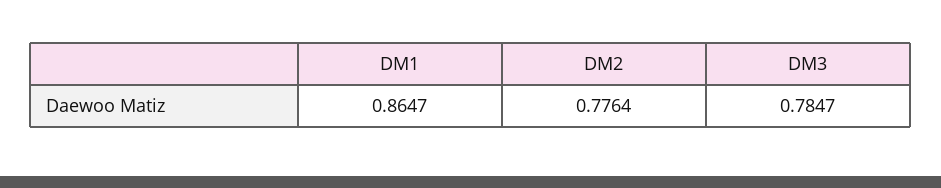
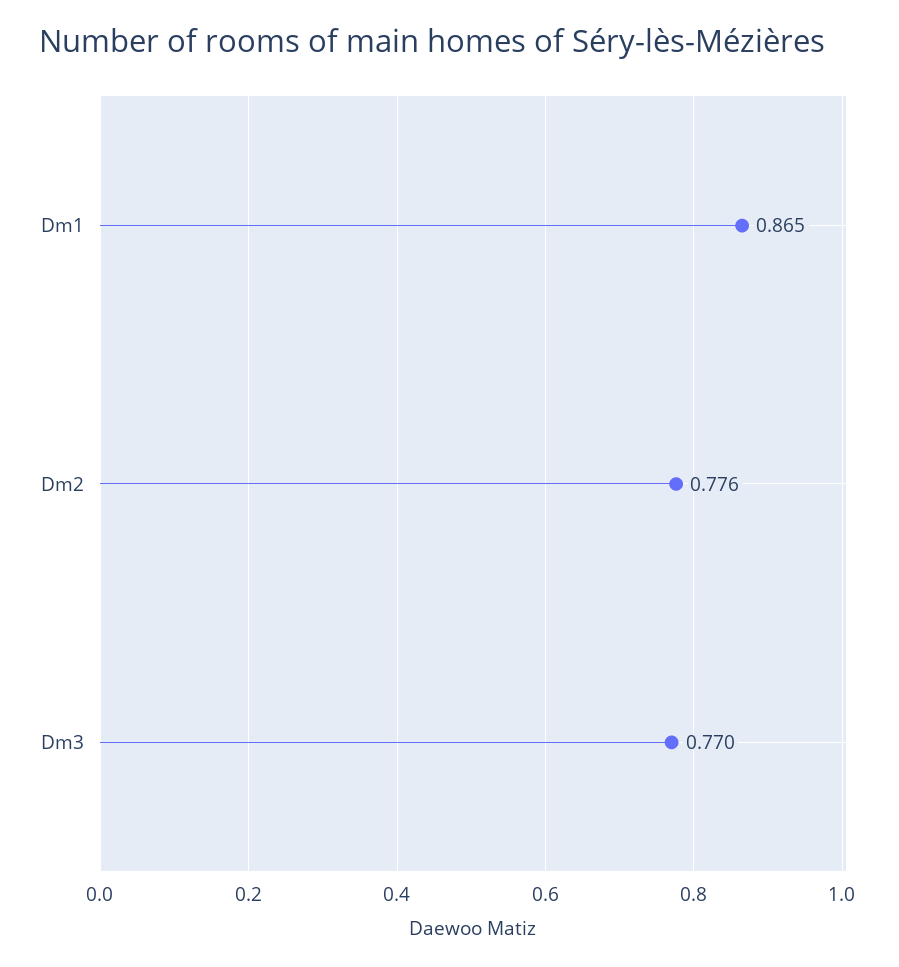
  {
    "DM1": 0.8647,
    "DM2": 0.7764,
-   "DM3": 0.7847
+   "DM3": 0.77
  }

